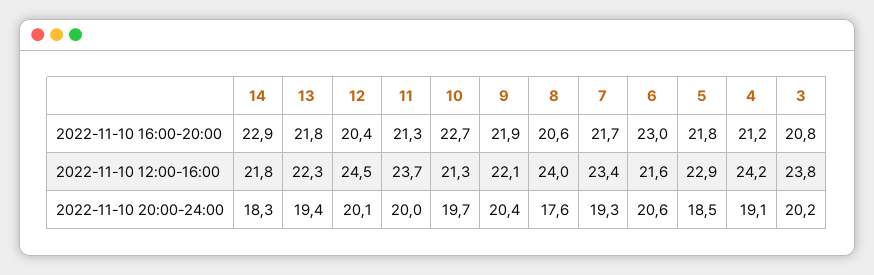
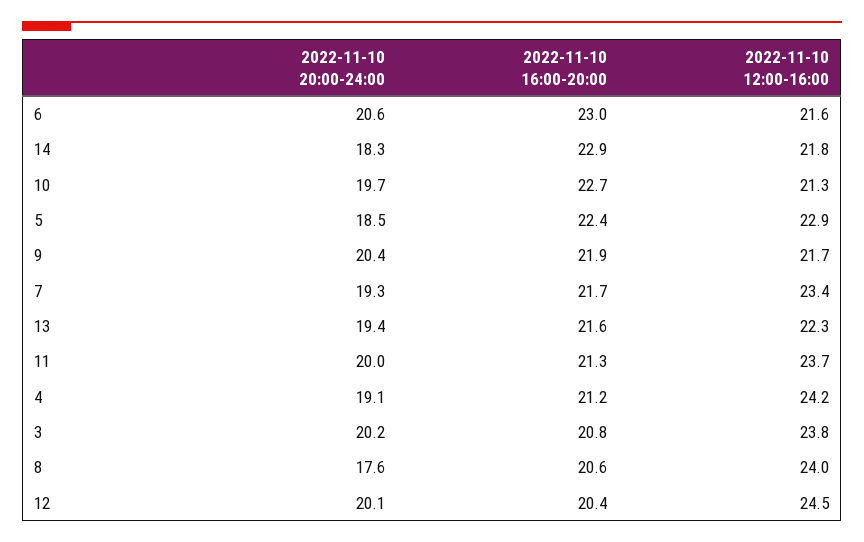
  {
    "14": {
      "2022-11-10 16:00-20:00": 22.9,
      "2022-11-10 12:00-16:00": 21.8,
      "2022-11-10 20:00-24:00": 18.3
    },
    "13": {
-     "2022-11-10 16:00-20:00": 21.8,
+     "2022-11-10 16:00-20:00": 21.6,
      "2022-11-10 12:00-16:00": 22.3,
      "2022-11-10 20:00-24:00": 19.4
    },
    "12": {
      "2022-11-10 16:00-20:00": 20.4,
      "2022-11-10 12:00-16:00": 24.5,
      "2022-11-10 20:00-24:00": 20.1
    },
    "11": {
      "2022-11-10 16:00-20:00": 21.3,
      "2022-11-10 12:00-16:00": 23.7,
      "2022-11-10 20:00-24:00": 20
    },
    "10": {
      "2022-11-10 16:00-20:00": 22.7,
      "2022-11-10 12:00-16:00": 21.3,
      "2022-11-10 20:00-24:00": 19.7
    },
    "9": {
      "2022-11-10 16:00-20:00": 21.9,
-     "2022-11-10 12:00-16:00": 22.1,
+     "2022-11-10 12:00-16:00": 21.7,
      "2022-11-10 20:00-24:00": 20.4
    },
    "8": {
      "2022-11-10 16:00-20:00": 20.6,
      "2022-11-10 12:00-16:00": 24,
      "2022-11-10 20:00-24:00": 17.6
    },
    "7": {
      "2022-11-10 16:00-20:00": 21.7,
      "2022-11-10 12:00-16:00": 23.4,
      "2022-11-10 20:00-24:00": 19.3
    },
    "6": {
      "2022-11-10 16:00-20:00": 23,
      "2022-11-10 12:00-16:00": 21.6,
      "2022-11-10 20:00-24:00": 20.6
    },
    "5": {
-     "2022-11-10 16:00-20:00": 21.8,
+     "2022-11-10 16:00-20:00": 22.4,
      "2022-11-10 12:00-16:00": 22.9,
      "2022-11-10 20:00-24:00": 18.5
    },
    "4": {
      "2022-11-10 16:00-20:00": 21.2,
      "2022-11-10 12:00-16:00": 24.2,
      "2022-11-10 20:00-24:00": 19.1
    },
    "3": {
      "2022-11-10 16:00-20:00": 20.8,
      "2022-11-10 12:00-16:00": 23.8,
      "2022-11-10 20:00-24:00": 20.2
    }
  }

